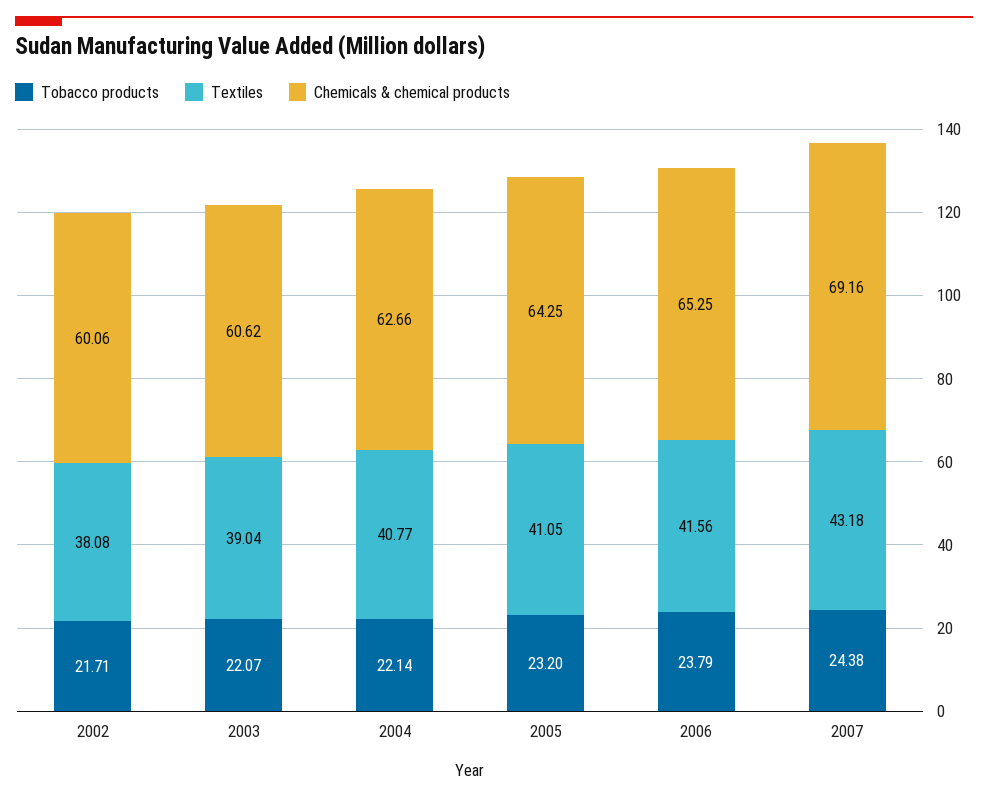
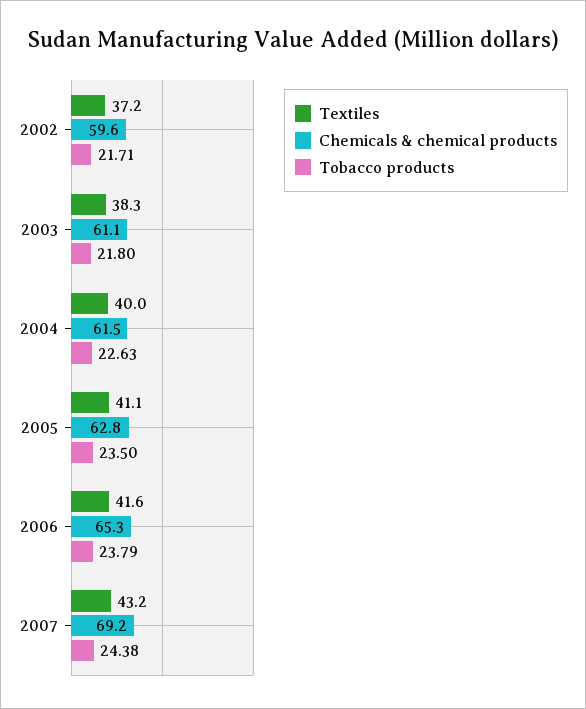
  {
    "Tobacco products": {
      "2002": 21.71,
-     "2003": 22.07,
+     "2003": 21.8,
-     "2004": 22.14,
+     "2004": 22.63,
-     "2005": 23.2,
+     "2005": 23.5,
      "2006": 23.79,
      "2007": 24.38
    },
    "Textiles": {
-     "2002": 38.08,
+     "2002": 37.2,
-     "2003": 39.04,
+     "2003": 38.3,
-     "2004": 40.77,
+     "2004": 40,
      "2005": 41.05,
      "2006": 41.56,
      "2007": 43.18
    },
    "Chemicals & chemical products": {
-     "2002": 60.06,
+     "2002": 59.6,
-     "2003": 60.62,
+     "2003": 61.1,
-     "2004": 62.66,
+     "2004": 61.5,
-     "2005": 64.25,
+     "2005": 62.8,
      "2006": 65.25,
      "2007": 69.16
    }
  }

